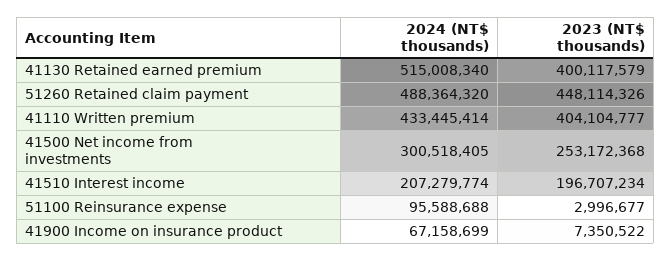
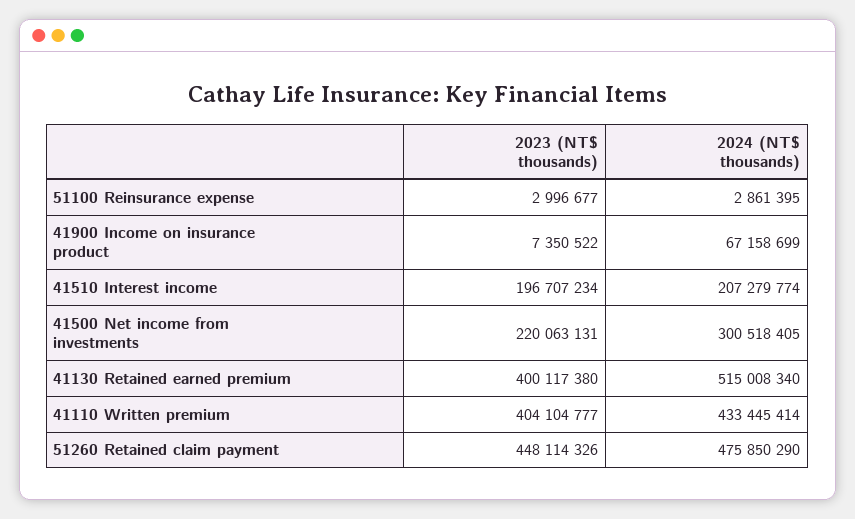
  {
    "2024 (NT$ thousands)": {
      "41130 Retained earned premium": 515008340,
-     "51260 Retained claim payment": 488364320,
+     "51260 Retained claim payment": 475850290,
      "41110 Written premium": 433445414,
      "41500 Net income from investments": 300518405,
      "41510 Interest income": 207279774,
-     "51100 Reinsurance expense": 95588688,
+     "51100 Reinsurance expense": 2861395,
      "41900 Income on insurance product": 67158699
    },
    "2023 (NT$ thousands)": {
-     "41130 Retained earned premium": 400117579,
+     "41130 Retained earned premium": 400117380,
      "51260 Retained claim payment": 448114326,
      "41110 Written premium": 404104777,
-     "41500 Net income from investments": 253172368,
+     "41500 Net income from investments": 220063131,
      "41510 Interest income": 196707234,
      "51100 Reinsurance expense": 2996677,
      "41900 Income on insurance product": 7350522
    }
  }

